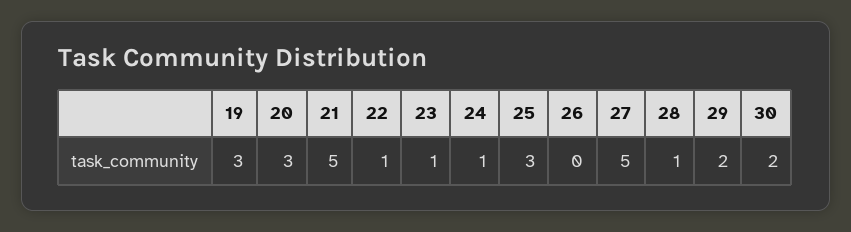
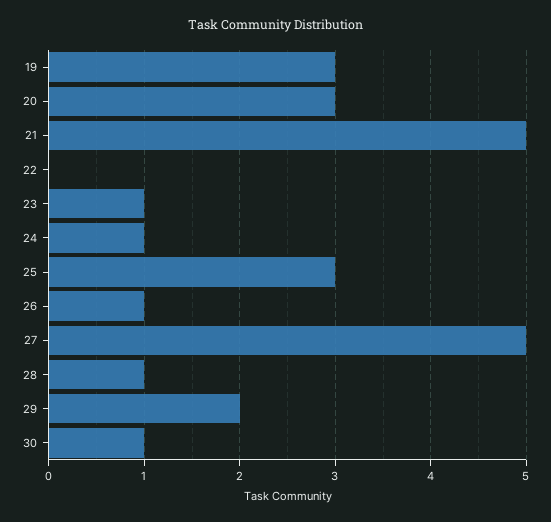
  {
    "19": 3,
    "20": 3,
    "21": 5,
-   "22": 1,
+   "22": 0,
    "23": 1,
    "24": 1,
    "25": 3,
-   "26": 0,
+   "26": 1,
    "27": 5,
    "28": 1,
    "29": 2,
-   "30": 2
+   "30": 1
  }

